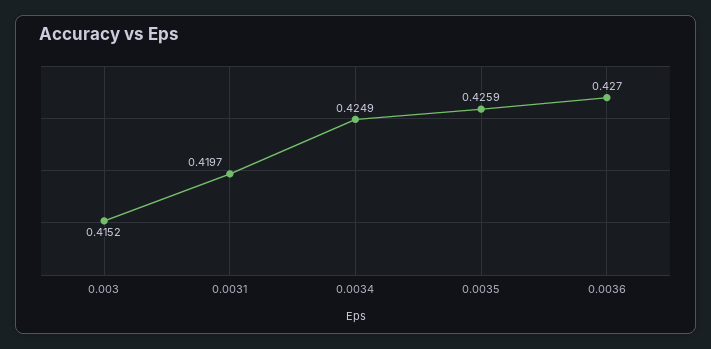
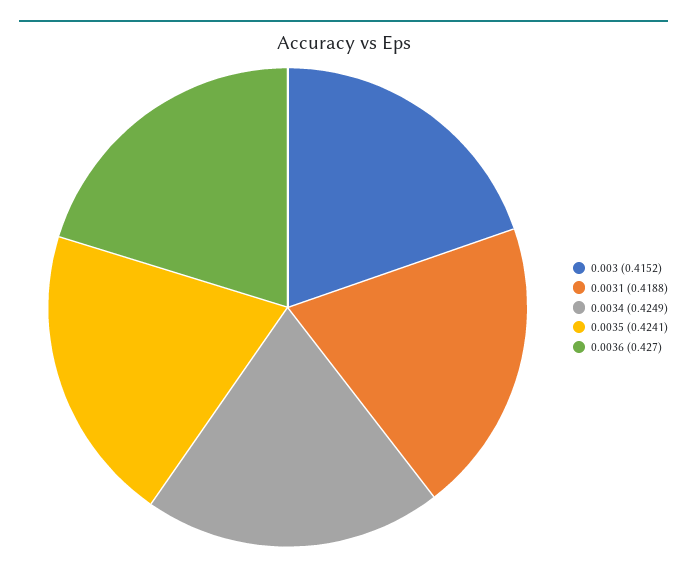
  {
    "0.003": 0.4152,
-   "0.0031": 0.4197,
+   "0.0031": 0.4188,
    "0.0034": 0.4249,
-   "0.0035": 0.4259,
+   "0.0035": 0.4241,
    "0.0036": 0.427
  }

